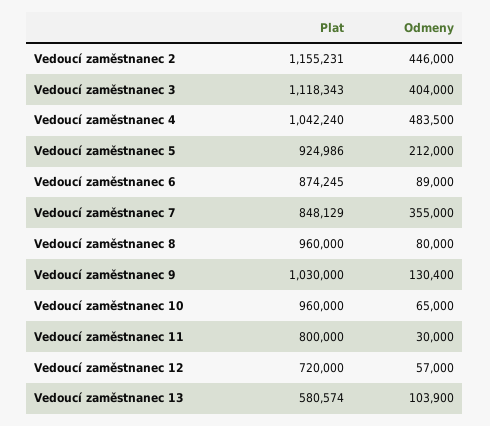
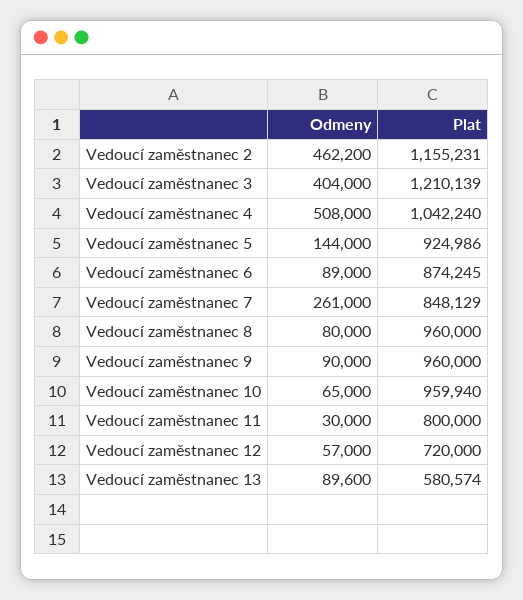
  {
    "Plat": {
      "Vedoucí zaměstnanec 2": 1155231,
-     "Vedoucí zaměstnanec 3": 1118343,
+     "Vedoucí zaměstnanec 3": 1210139,
      "Vedoucí zaměstnanec 4": 1042240,
      "Vedoucí zaměstnanec 5": 924986,
      "Vedoucí zaměstnanec 6": 874245,
      "Vedoucí zaměstnanec 7": 848129,
      "Vedoucí zaměstnanec 8": 960000,
-     "Vedoucí zaměstnanec 9": 1030000,
+     "Vedoucí zaměstnanec 9": 960000,
-     "Vedoucí zaměstnanec 10": 960000,
+     "Vedoucí zaměstnanec 10": 959940,
      "Vedoucí zaměstnanec 11": 800000,
      "Vedoucí zaměstnanec 12": 720000,
      "Vedoucí zaměstnanec 13": 580574
    },
    "Odmeny": {
-     "Vedoucí zaměstnanec 2": 446000,
+     "Vedoucí zaměstnanec 2": 462200,
      "Vedoucí zaměstnanec 3": 404000,
-     "Vedoucí zaměstnanec 4": 483500,
+     "Vedoucí zaměstnanec 4": 508000,
-     "Vedoucí zaměstnanec 5": 212000,
+     "Vedoucí zaměstnanec 5": 144000,
      "Vedoucí zaměstnanec 6": 89000,
-     "Vedoucí zaměstnanec 7": 355000,
+     "Vedoucí zaměstnanec 7": 261000,
      "Vedoucí zaměstnanec 8": 80000,
-     "Vedoucí zaměstnanec 9": 130400,
+     "Vedoucí zaměstnanec 9": 90000,
      "Vedoucí zaměstnanec 10": 65000,
      "Vedoucí zaměstnanec 11": 30000,
      "Vedoucí zaměstnanec 12": 57000,
-     "Vedoucí zaměstnanec 13": 103900
+     "Vedoucí zaměstnanec 13": 89600
    }
  }

